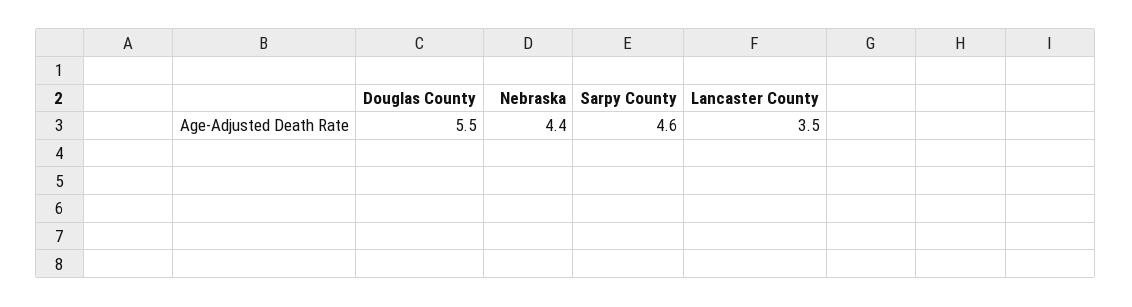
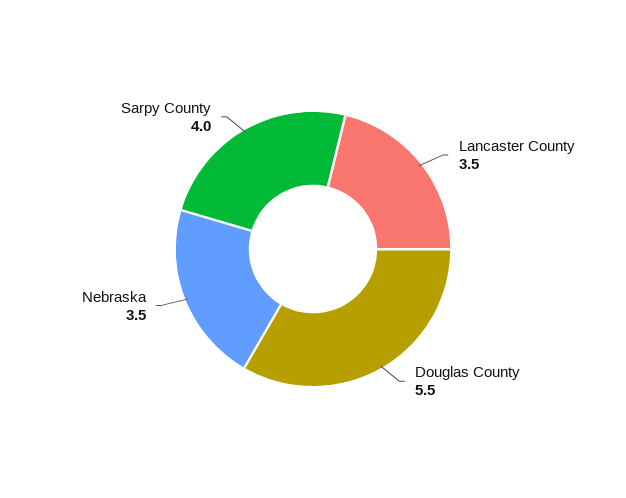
  {
    "Douglas County": 5.5,
-   "Nebraska": 4.4,
+   "Nebraska": 3.5,
-   "Sarpy County": 4.6,
+   "Sarpy County": 4,
    "Lancaster County": 3.5
  }

